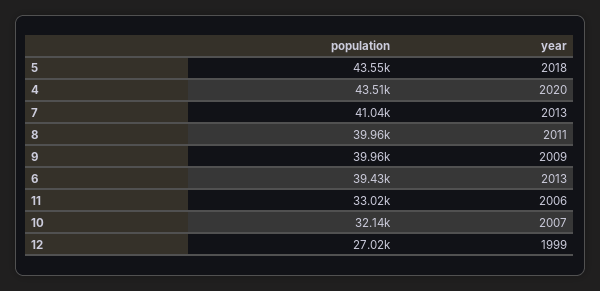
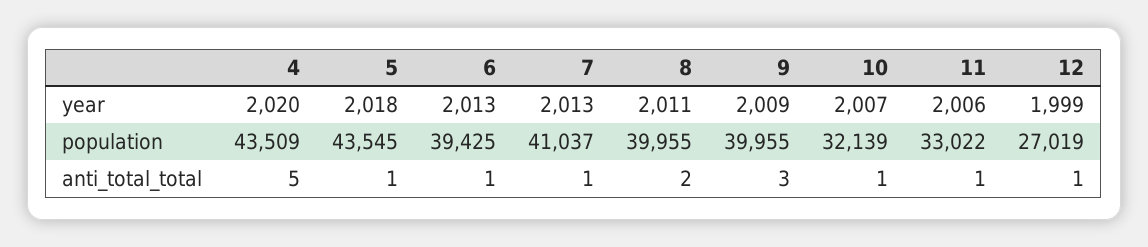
  {
    "population": {
      "5": 43545,
      "4": 43509,
      "7": 41037,
      "8": 39955,
      "9": 39955,
      "6": 39425,
      "11": 33022,
      "10": 32139,
      "12": 27019
    },
    "year": {
      "5": 2018,
      "4": 2020,
      "7": 2013,
      "8": 2011,
      "9": 2009,
      "6": 2013,
      "11": 2006,
      "10": 2007,
      "12": 1999
-   }
+   },
+   "anti_total_total": {
+     "4": 5,
+     "5": 1,
+     "6": 1,
+     "7": 1,
+     "8": 2,
+     "9": 3,
+     "10": 1,
+     "11": 1,
+     "12": 1
+   }
  }

